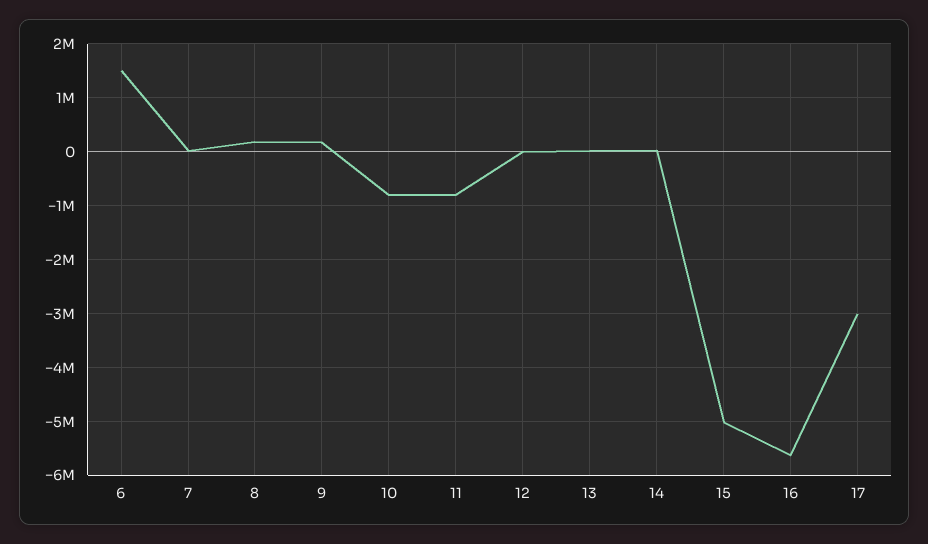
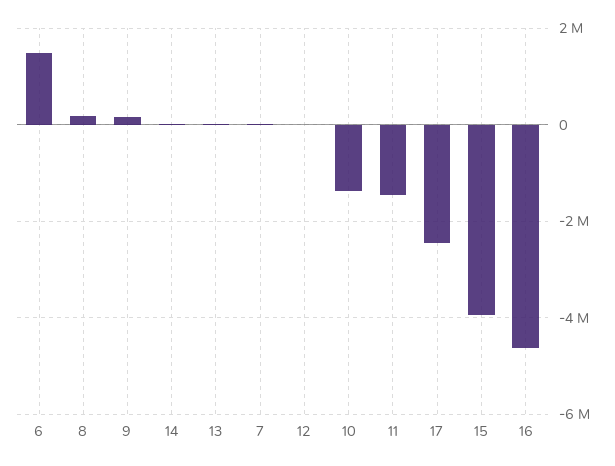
  {
    "6": 1400000,
    "7": 0,
    "8": 200000,
    "9": 200000,
-   "10": -800000,
+   "10": -1400000,
-   "11": -800000,
+   "11": -1400000,
    "12": 0,
    "13": 0,
    "14": 0,
-   "15": -5000000,
+   "15": -4000000,
-   "16": -5600000,
+   "16": -4600000,
-   "17": -3000000
+   "17": -2400000
  }

